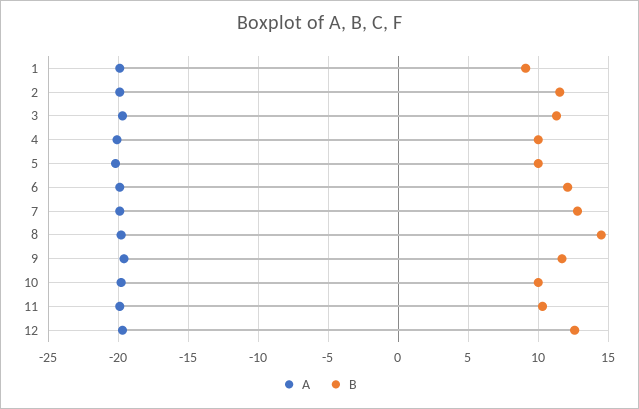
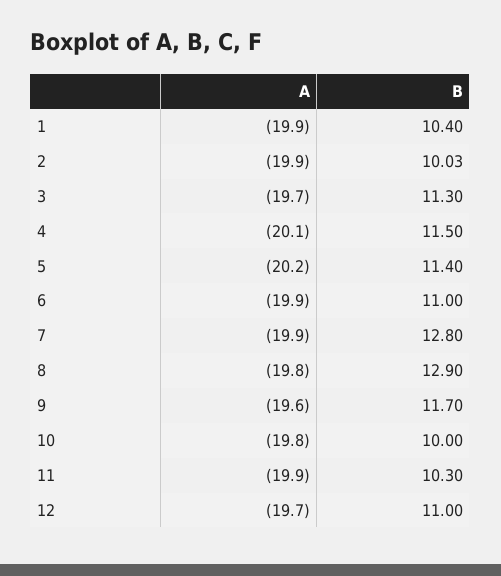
  {
    "A": {
      "1": -19.9,
      "2": -19.9,
      "3": -19.7,
      "4": -20.1,
      "5": -20.2,
      "6": -19.9,
      "7": -19.9,
      "8": -19.8,
      "9": -19.6,
      "10": -19.8,
      "11": -19.9,
      "12": -19.7
    },
    "B": {
-     "1": 9,
+     "1": 10.4,
-     "2": 11.5,
+     "2": 10.03,
      "3": 11.3,
-     "4": 10,
+     "4": 11.5,
-     "5": 10,
+     "5": 11.4,
-     "6": 12,
+     "6": 11,
      "7": 12.8,
-     "8": 14.5,
+     "8": 12.9,
      "9": 11.7,
      "10": 10,
      "11": 10.3,
-     "12": 12.5
+     "12": 11
    }
  }

